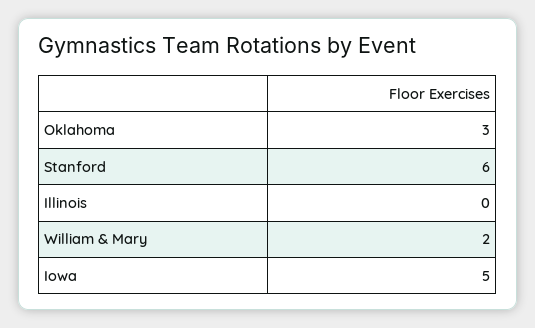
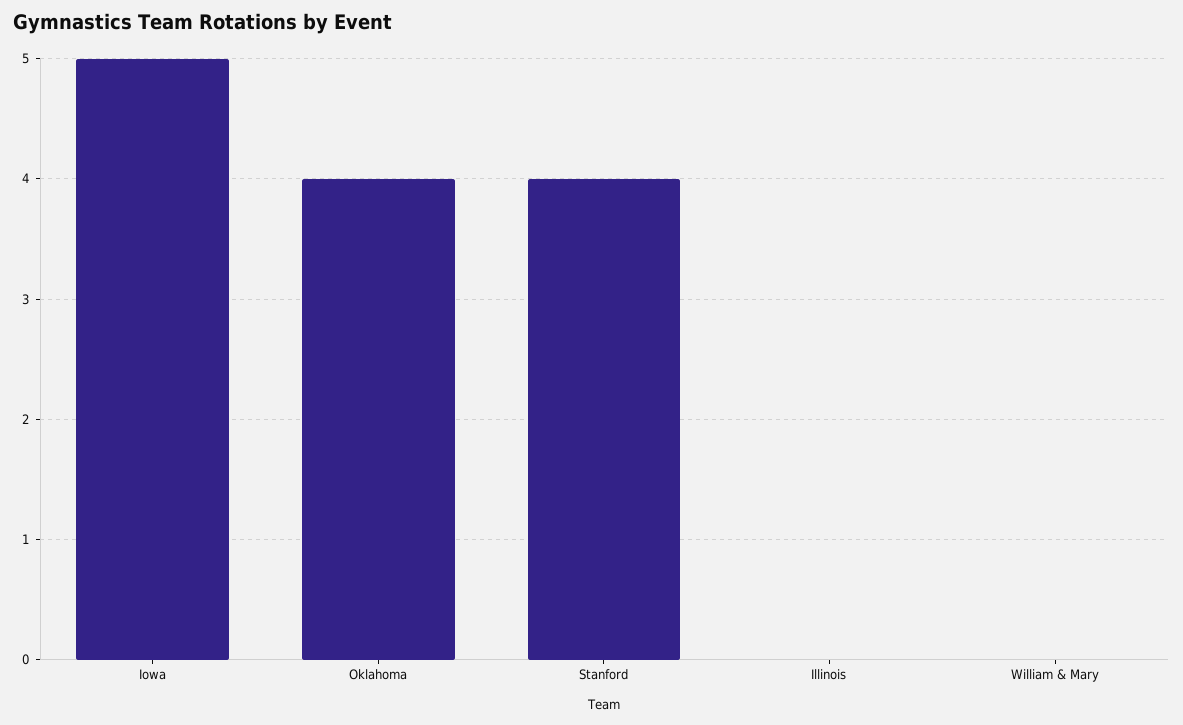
  {
-   "Oklahoma": 3,
+   "Oklahoma": 4,
-   "Stanford": 6,
+   "Stanford": 4,
    "Illinois": 0,
-   "William & Mary": 2,
+   "William & Mary": 0,
    "Iowa": 5
  }

